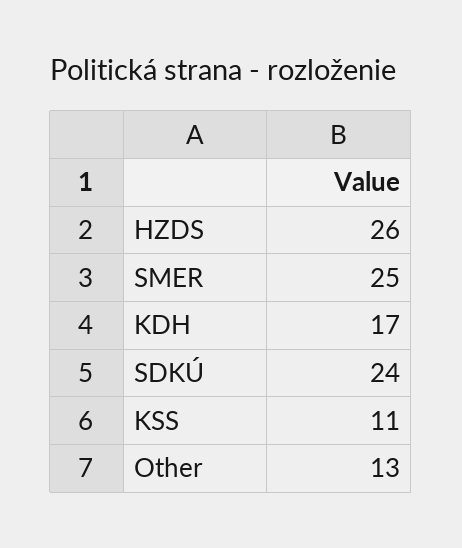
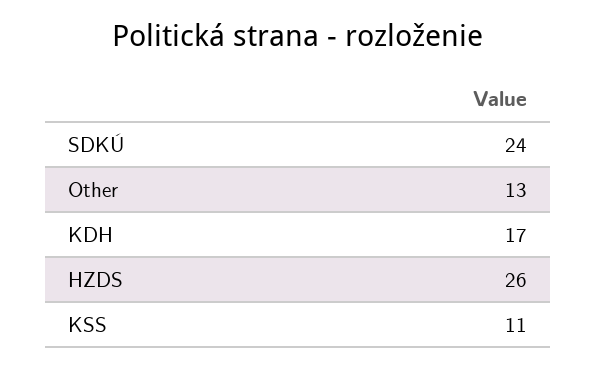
  {
    "HZDS": 26,
-   "SMER": 25,
    "KDH": 17,
    "SDKÚ": 24,
    "KSS": 11,
    "Other": 13
  }

